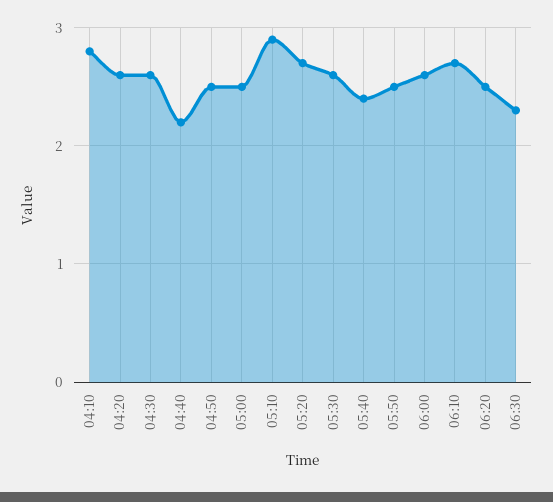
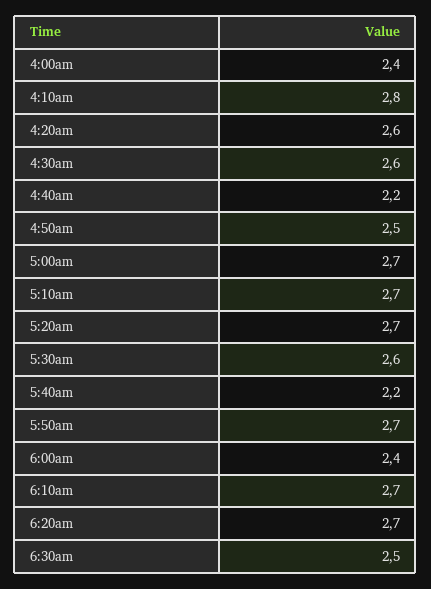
  {
    "04:10": 2.8,
    "04:20": 2.6,
    "04:30": 2.6,
    "04:40": 2.2,
    "04:50": 2.5,
-   "05:00": 2.5,
+   "05:00": 2.7,
-   "05:10": 2.9,
+   "05:10": 2.7,
    "05:20": 2.7,
    "05:30": 2.6,
-   "05:40": 2.4,
+   "05:40": 2.2,
-   "05:50": 2.5,
+   "05:50": 2.7,
-   "06:00": 2.6,
+   "06:00": 2.4,
    "06:10": 2.7,
-   "06:20": 2.5,
+   "06:20": 2.7,
-   "06:30": 2.3
+   "06:30": 2.5,
+   "4:00am": 2.4
  }

